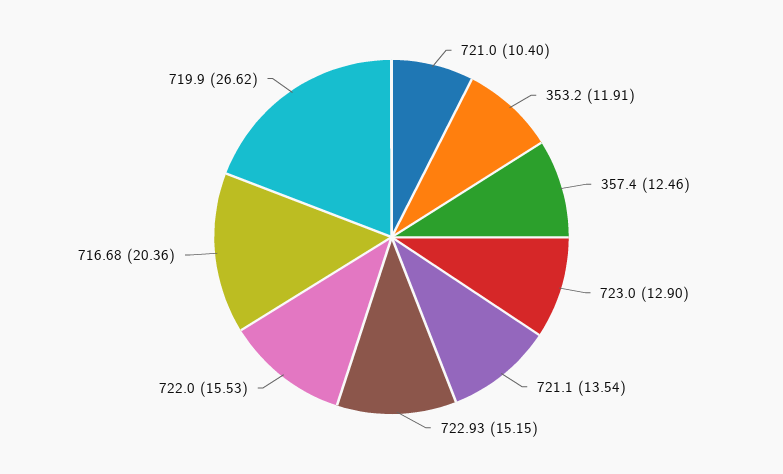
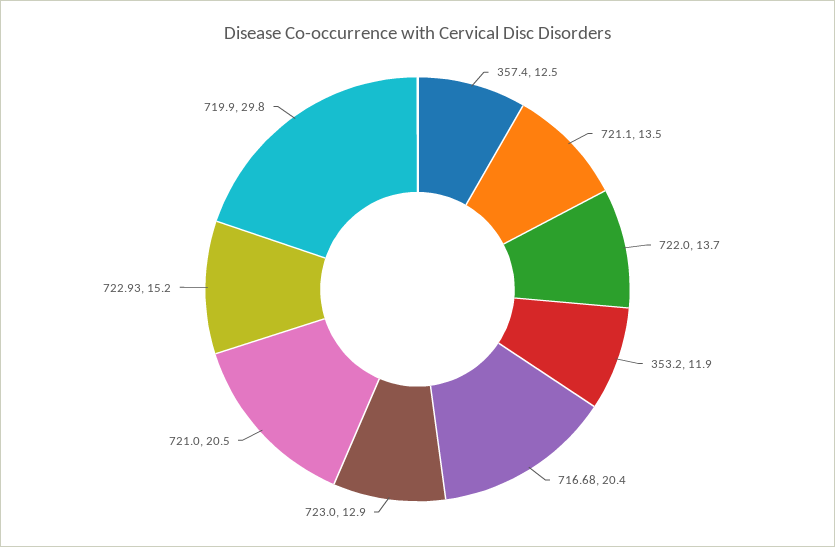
  {
-   "721.0": 10.4,
+   "721.0": 20.5,
    "353.2": 11.91,
    "357.4": 12.46,
    "723.0": 12.9,
    "721.1": 13.54,
    "722.93": 15.15,
-   "722.0": 15.53,
+   "722.0": 13.7,
    "716.68": 20.36,
-   "719.9": 26.62
+   "719.9": 29.8
  }

